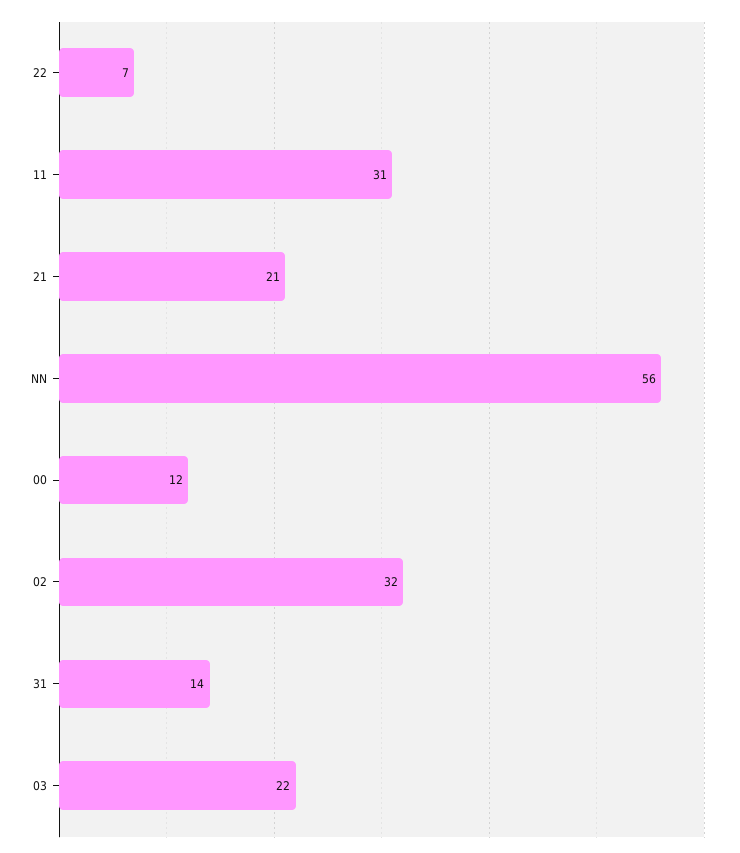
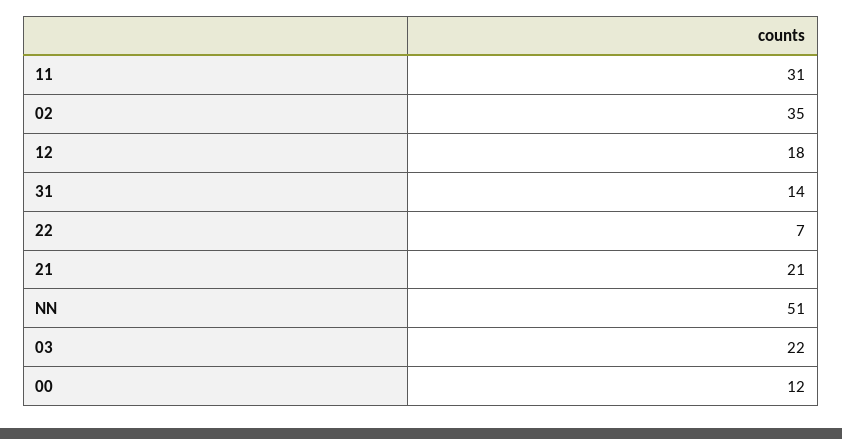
  {
    "22": 7,
    "11": 31,
    "21": 21,
-   "NN": 56,
+   "NN": 51,
    "00": 12,
-   "02": 32,
+   "02": 35,
    "31": 14,
-   "03": 22
+   "03": 22,
+   "12": 18
  }

